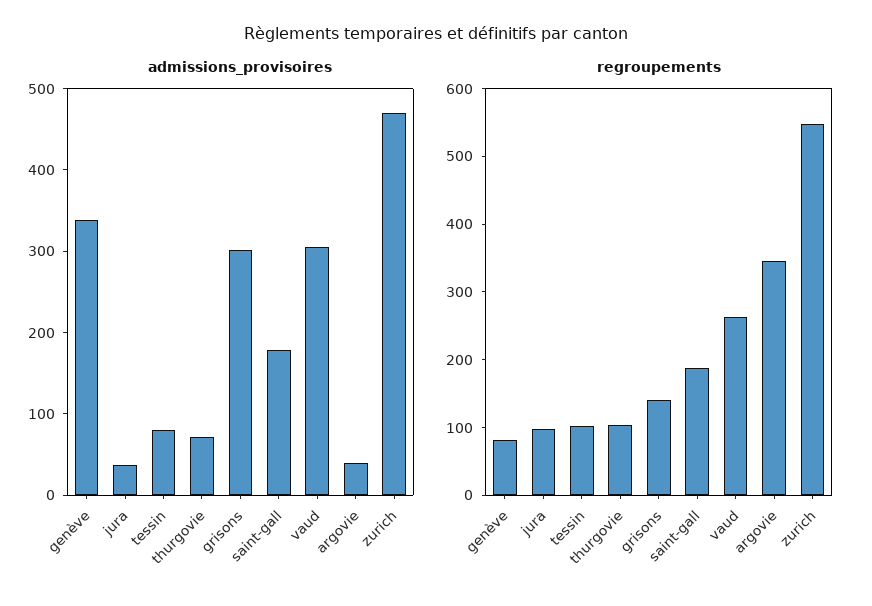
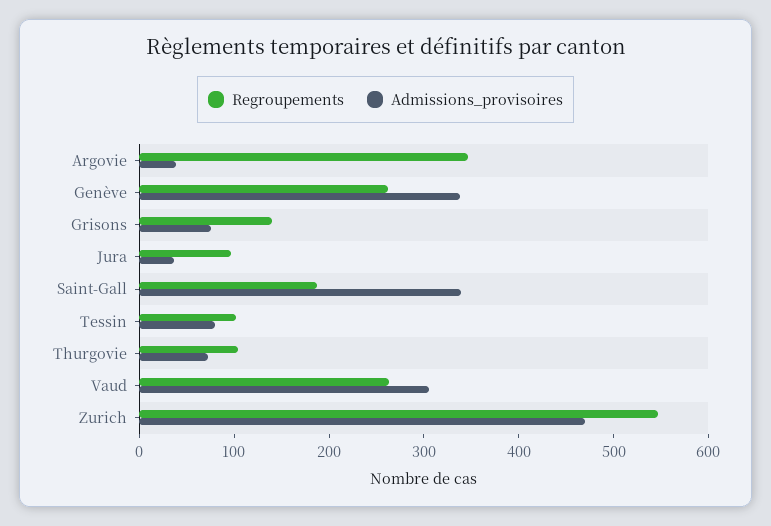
  {
    "admissions_provisoires": {
      "genève": 340,
      "jura": 40,
      "tessin": 80,
      "thurgovie": 80,
-     "grisons": 300,
+     "grisons": 80,
-     "saint-gall": 180,
+     "saint-gall": 340,
      "vaud": 300,
      "argovie": 40,
      "zurich": 480
    },
    "regroupements": {
-     "genève": 80,
+     "genève": 260,
      "jura": 100,
      "tessin": 100,
      "thurgovie": 100,
      "grisons": 140,
      "saint-gall": 180,
      "vaud": 260,
      "argovie": 340,
      "zurich": 540
    }
  }

